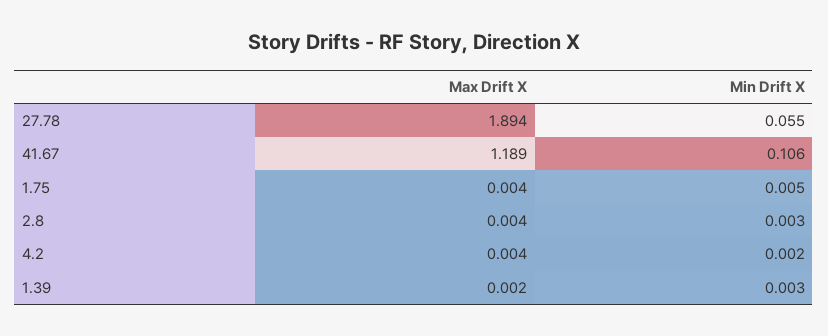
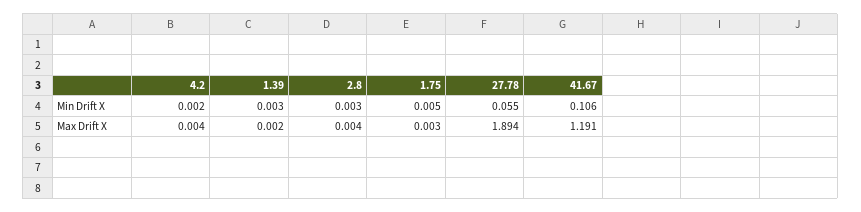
  {
    "Max Drift X": {
      "27.78": 1.894,
-     "41.67": 1.189,
+     "41.67": 1.191,
-     "1.75": 0.004,
+     "1.75": 0.003,
      "2.8": 0.004,
      "4.2": 0.004,
      "1.39": 0.002
    },
    "Min Drift X": {
      "27.78": 0.055,
      "41.67": 0.106,
      "1.75": 0.005,
      "2.8": 0.003,
      "4.2": 0.002,
      "1.39": 0.003
    }
  }

